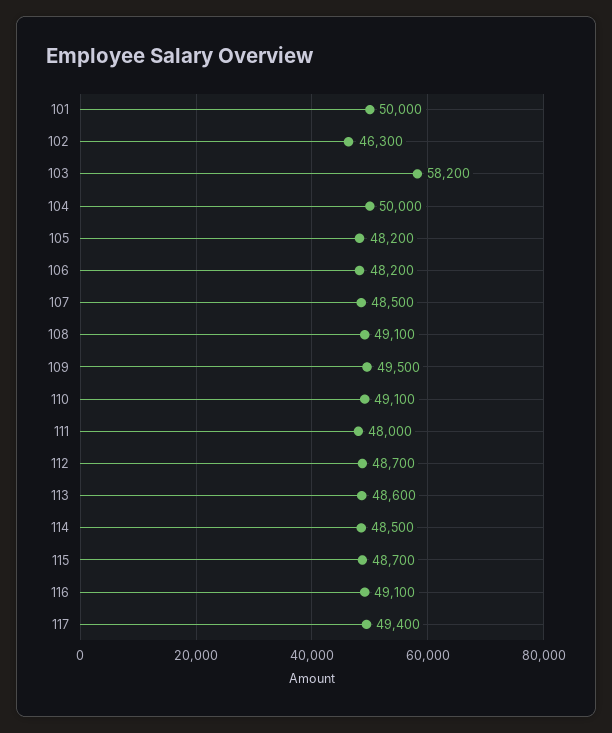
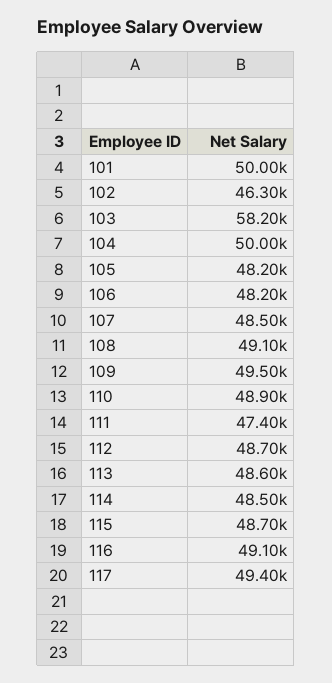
  {
    "101": 50000,
    "102": 46300,
    "103": 58200,
    "104": 50000,
    "105": 48200,
    "106": 48200,
    "107": 48500,
    "108": 49100,
    "109": 49500,
-   "110": 49100,
+   "110": 48900,
-   "111": 48000,
+   "111": 47400,
    "112": 48700,
    "113": 48600,
    "114": 48500,
    "115": 48700,
    "116": 49100,
    "117": 49400
  }

